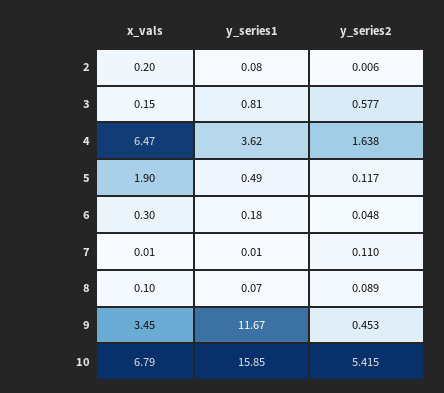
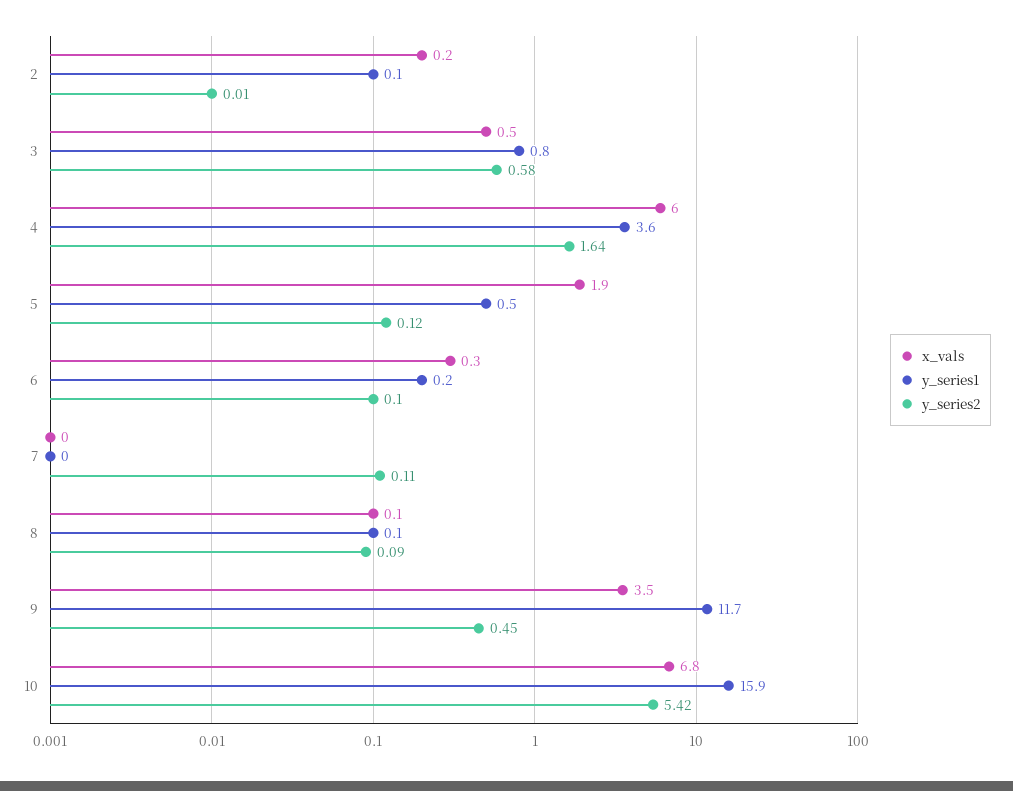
  {
    "x_vals": {
      "2": 0.2,
-     "3": 0.15,
+     "3": 0.5,
-     "4": 6.47,
+     "4": 6,
      "5": 1.9,
      "6": 0.3,
      "7": 0.01,
      "8": 0.1,
      "9": 3.45,
      "10": 6.79
    },
    "y_series1": {
      "2": 0.08,
      "3": 0.81,
      "4": 3.62,
      "5": 0.49,
      "6": 0.18,
      "7": 0.01,
      "8": 0.07,
      "9": 11.67,
      "10": 15.85
    },
    "y_series2": {
      "2": 0.006,
      "3": 0.577,
      "4": 1.638,
      "5": 0.117,
-     "6": 0.048,
+     "6": 0.1,
      "7": 0.11,
      "8": 0.089,
      "9": 0.453,
      "10": 5.415
    }
  }

